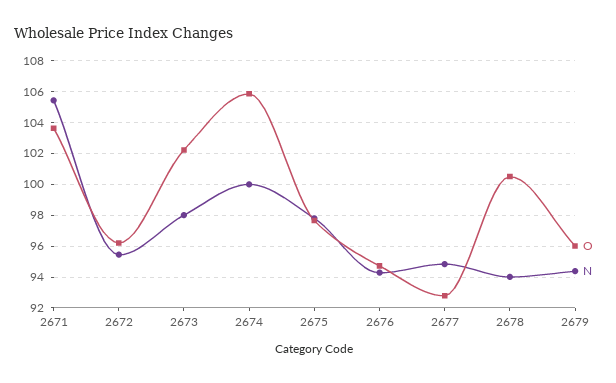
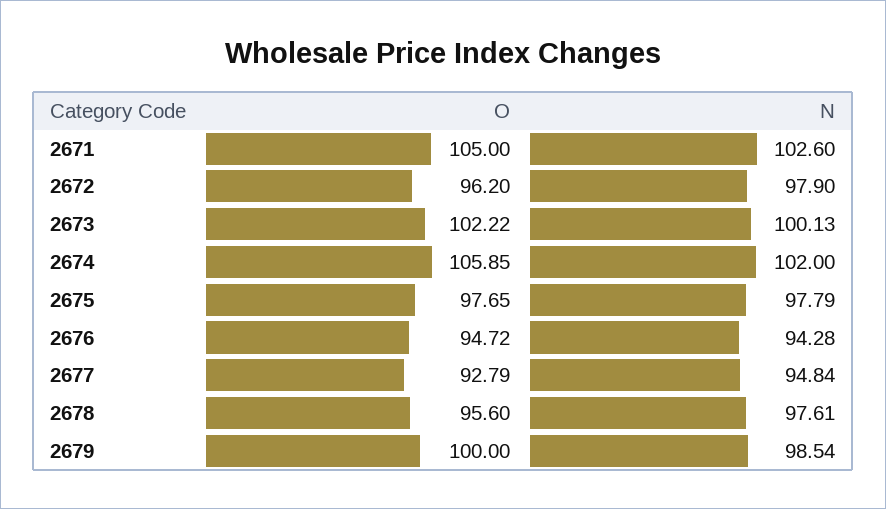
  {
    "O": {
-     "2671": 103.5,
+     "2671": 105,
      "2672": 96.2,
      "2673": 102.22,
      "2674": 105.85,
      "2675": 97.65,
      "2676": 94.72,
      "2677": 92.79,
-     "2678": 100.5,
+     "2678": 95.6,
-     "2679": 96
+     "2679": 100
    },
    "N": {
-     "2671": 105.5,
+     "2671": 102.6,
-     "2672": 95.5,
+     "2672": 97.9,
-     "2673": 98,
+     "2673": 100.13,
-     "2674": 100,
+     "2674": 102,
      "2675": 97.79,
      "2676": 94.28,
      "2677": 94.84,
-     "2678": 94,
+     "2678": 97.61,
-     "2679": 94.5
+     "2679": 98.54
    }
  }

